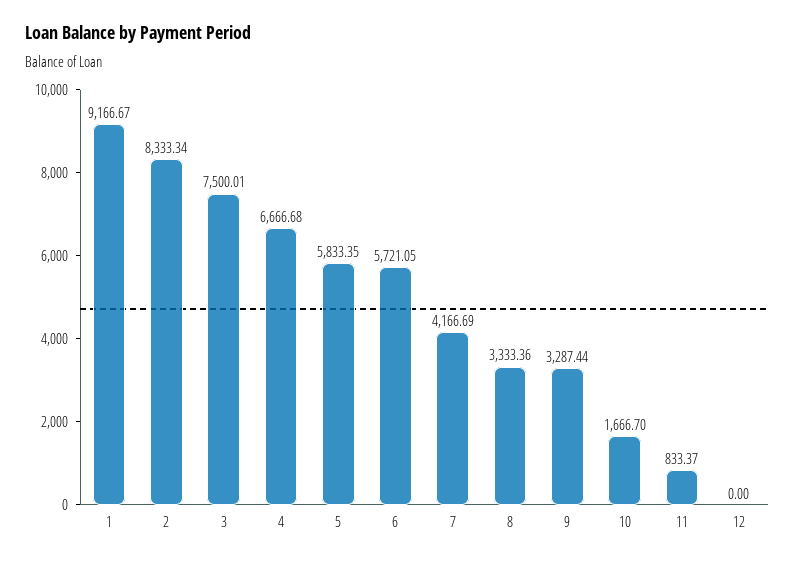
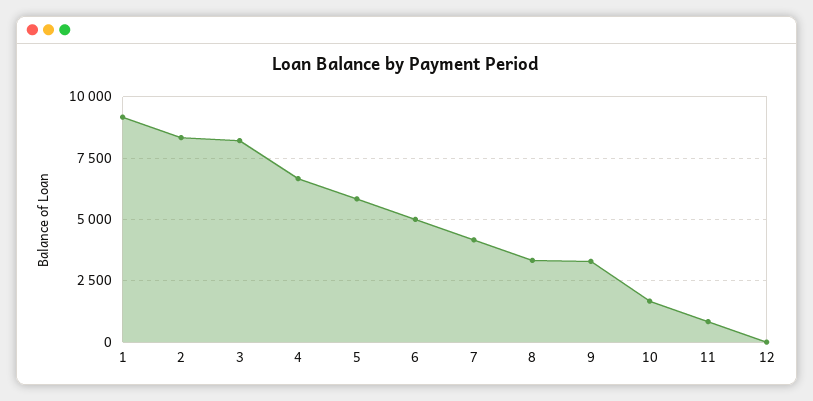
  {
    "1": 9166.67,
    "2": 8333.34,
-   "3": 7500.01,
+   "3": 8250,
    "4": 6666.68,
    "5": 5833.35,
-   "6": 5721.05,
+   "6": 5000,
    "7": 4166.69,
    "8": 3333.36,
    "9": 3287.44,
    "10": 1666.7,
    "11": 833.37,
    "12": 0
  }

